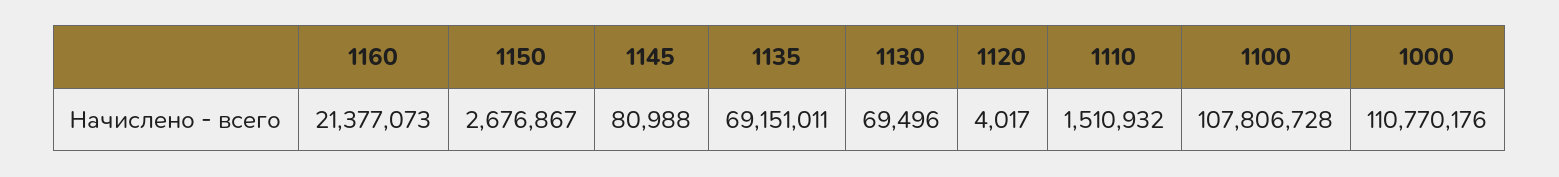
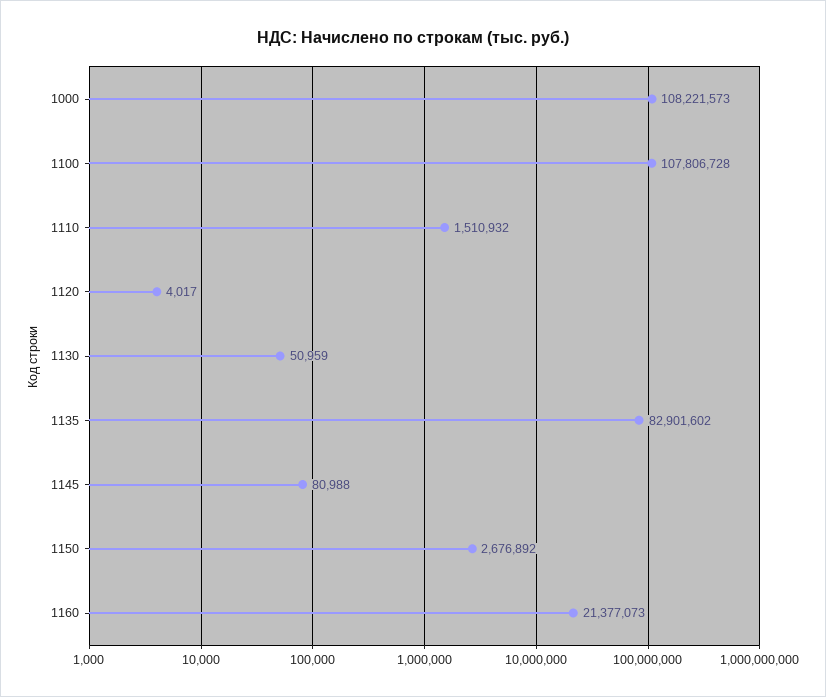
  {
    "1160": 21377073,
-   "1150": 2676867,
+   "1150": 2676892,
    "1145": 80988,
-   "1135": 69151011,
+   "1135": 82901602,
-   "1130": 69496,
+   "1130": 50959,
    "1120": 4017,
    "1110": 1510932,
    "1100": 107806728,
-   "1000": 110770176
+   "1000": 108221573
  }

